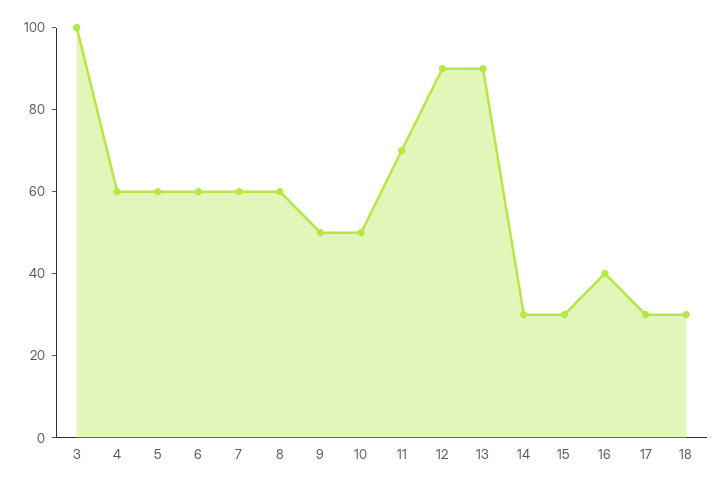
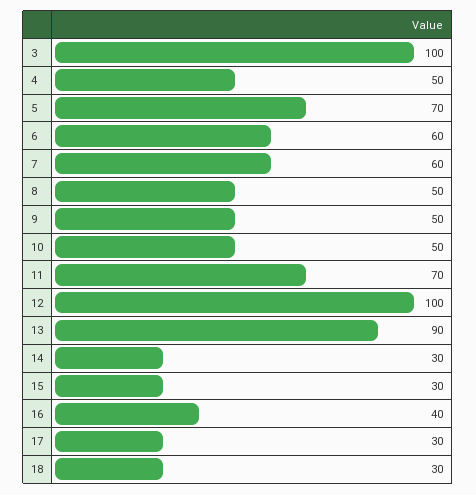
  {
    "3": 100,
-   "4": 60,
+   "4": 50,
-   "5": 60,
+   "5": 70,
    "6": 60,
    "7": 60,
-   "8": 60,
+   "8": 50,
    "9": 50,
    "10": 50,
    "11": 70,
-   "12": 90,
+   "12": 100,
    "13": 90,
    "14": 30,
    "15": 30,
    "16": 40,
    "17": 30,
    "18": 30
  }

